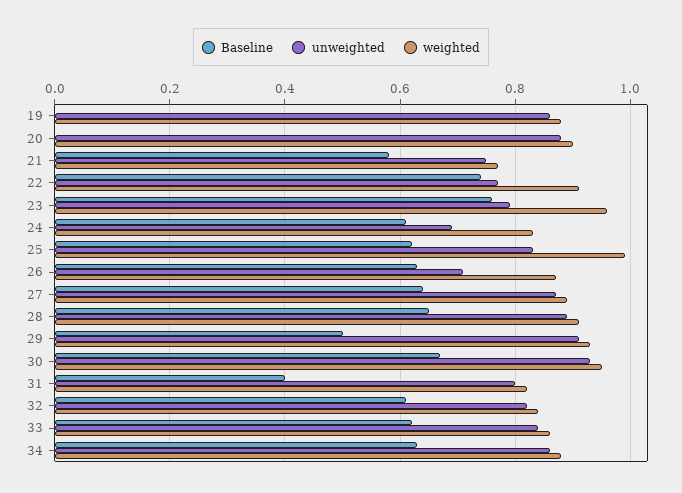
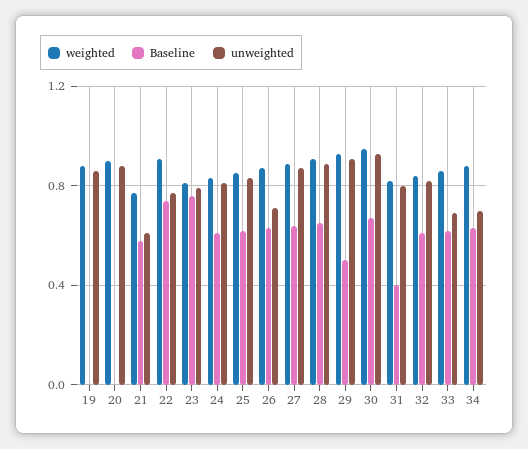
  {
    "Baseline": {
      "19": 0,
      "20": 0,
      "21": 0.6,
      "22": 0.75,
      "23": 0.75,
      "24": 0.6,
      "25": 0.6,
      "26": 0.65,
      "27": 0.65,
      "28": 0.65,
      "29": 0.5,
      "30": 0.65,
      "31": 0.4,
      "32": 0.6,
      "33": 0.6,
      "34": 0.65
    },
    "unweighted": {
      "19": 0.85,
      "20": 0.9,
-     "21": 0.75,
+     "21": 0.6,
      "22": 0.75,
      "23": 0.8,
-     "24": 0.7,
+     "24": 0.8,
      "25": 0.85,
      "26": 0.7,
      "27": 0.85,
      "28": 0.9,
      "29": 0.9,
      "30": 0.95,
      "31": 0.8,
      "32": 0.8,
-     "33": 0.85,
+     "33": 0.7,
-     "34": 0.85
+     "34": 0.7
    },
    "weighted": {
      "19": 0.9,
      "20": 0.9,
      "21": 0.75,
      "22": 0.9,
-     "23": 0.95,
+     "23": 0.8,
      "24": 0.85,
-     "25": 1,
+     "25": 0.85,
      "26": 0.85,
      "27": 0.9,
      "28": 0.9,
      "29": 0.95,
      "30": 0.95,
      "31": 0.8,
      "32": 0.85,
      "33": 0.85,
      "34": 0.9
    }
  }

